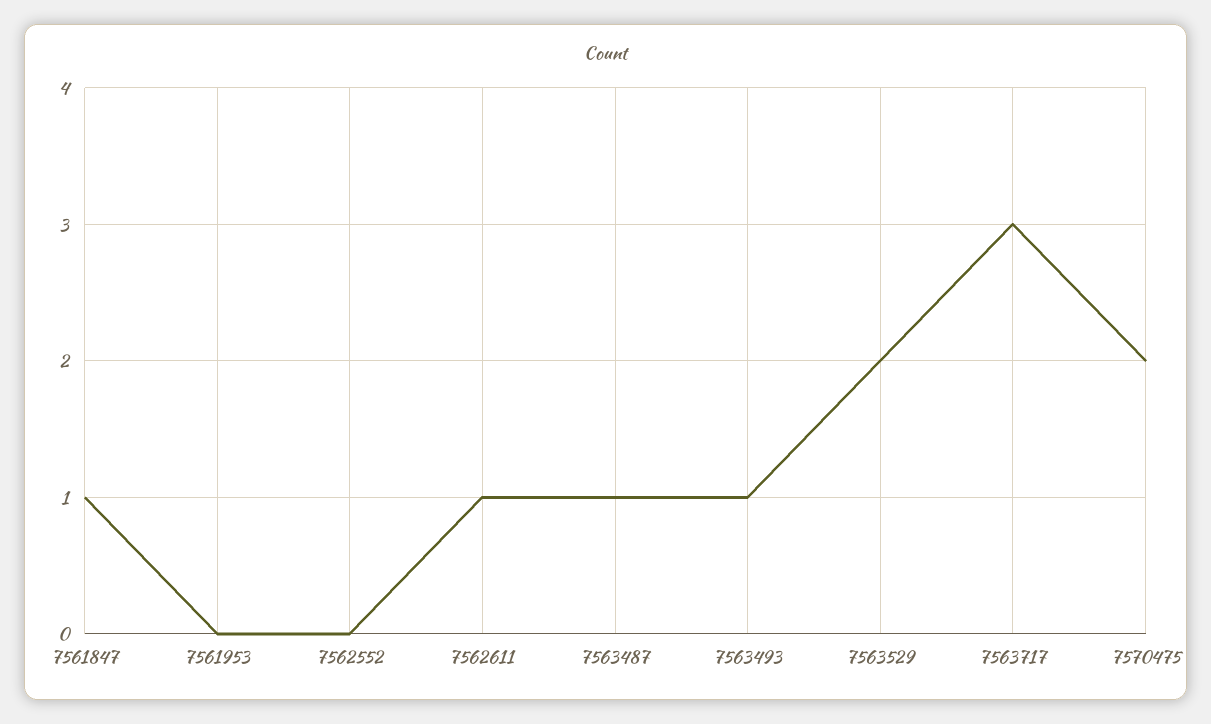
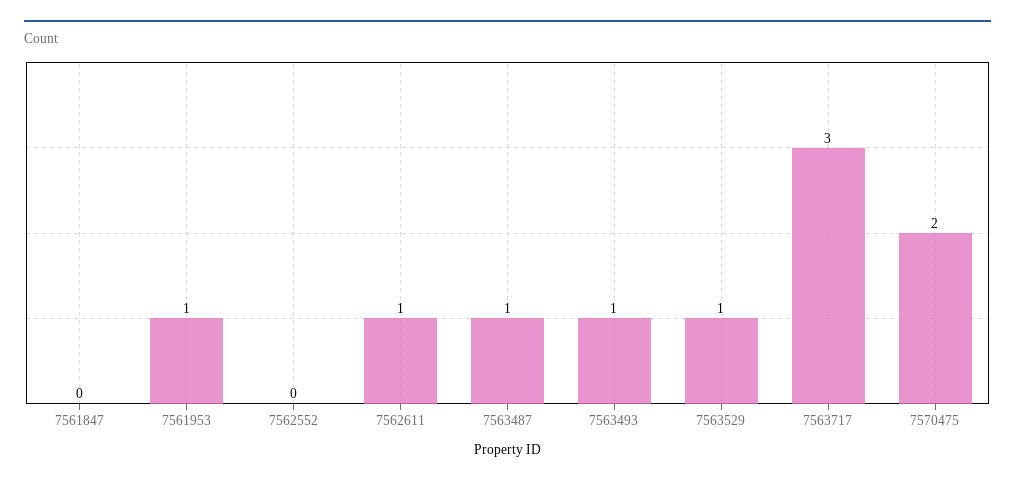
  {
-   "7561847": 1,
+   "7561847": 0,
-   "7561953": 0,
+   "7561953": 1,
    "7562552": 0,
    "7562611": 1,
    "7563487": 1,
    "7563493": 1,
-   "7563529": 2,
+   "7563529": 1,
    "7563717": 3,
    "7570475": 2
  }

